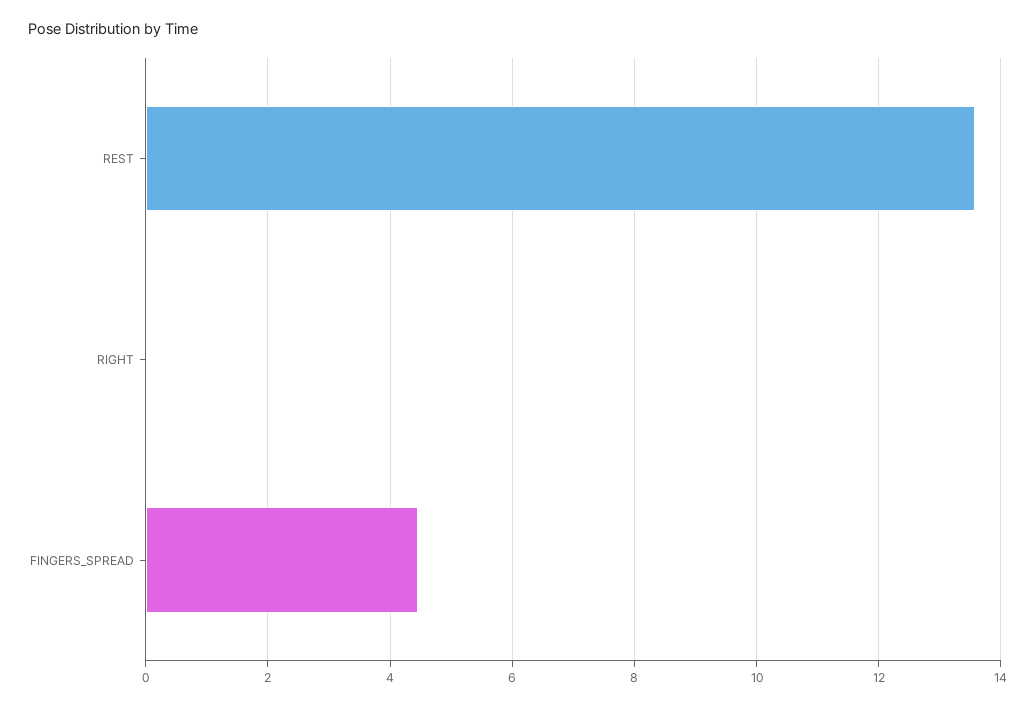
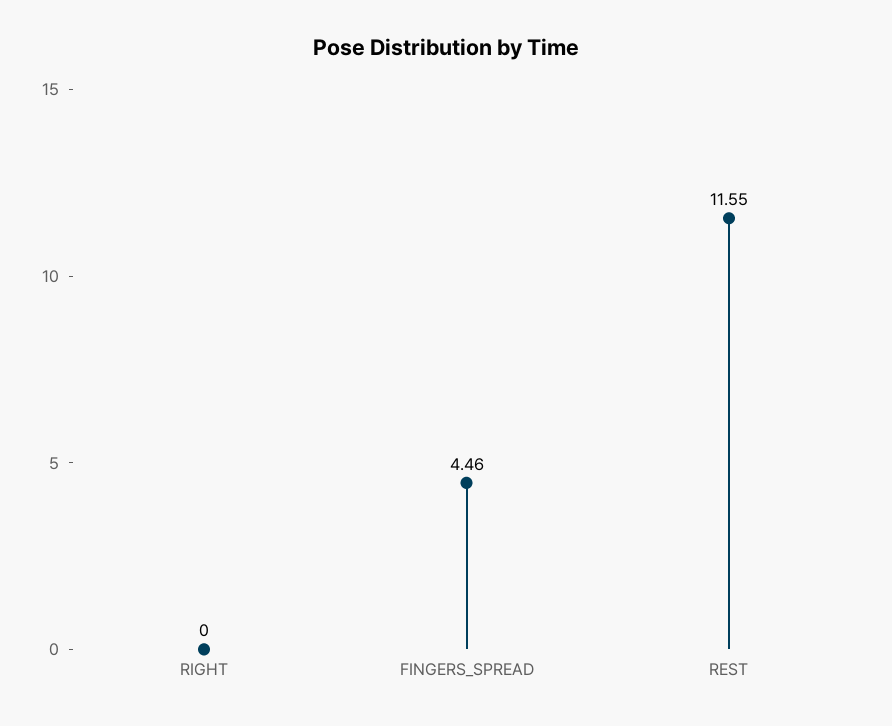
  {
-   "REST": 13.6,
+   "REST": 11.55,
    "RIGHT": 0,
    "FINGERS_SPREAD": 4.46
  }

